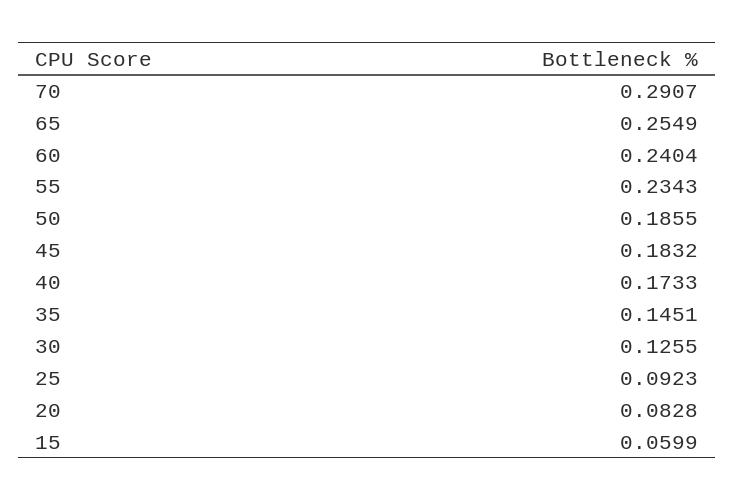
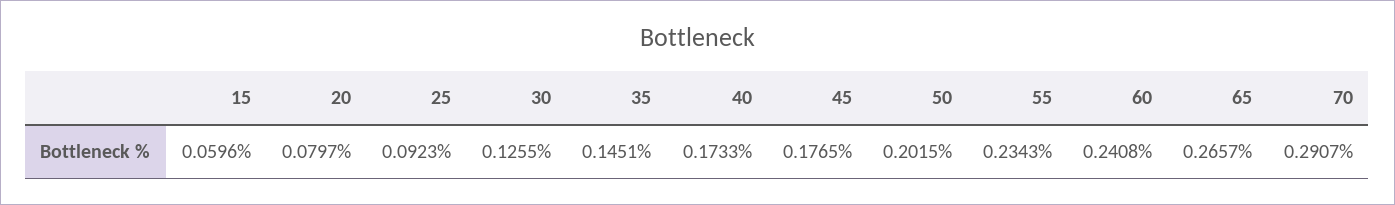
  {
    "70": 0.2907,
-   "65": 0.2549,
+   "65": 0.2657,
-   "60": 0.2404,
+   "60": 0.2408,
    "55": 0.2343,
-   "50": 0.1855,
+   "50": 0.2015,
-   "45": 0.1832,
+   "45": 0.1765,
    "40": 0.1733,
    "35": 0.1451,
    "30": 0.1255,
    "25": 0.0923,
-   "20": 0.0828,
+   "20": 0.0797,
-   "15": 0.0599
+   "15": 0.0596
  }

